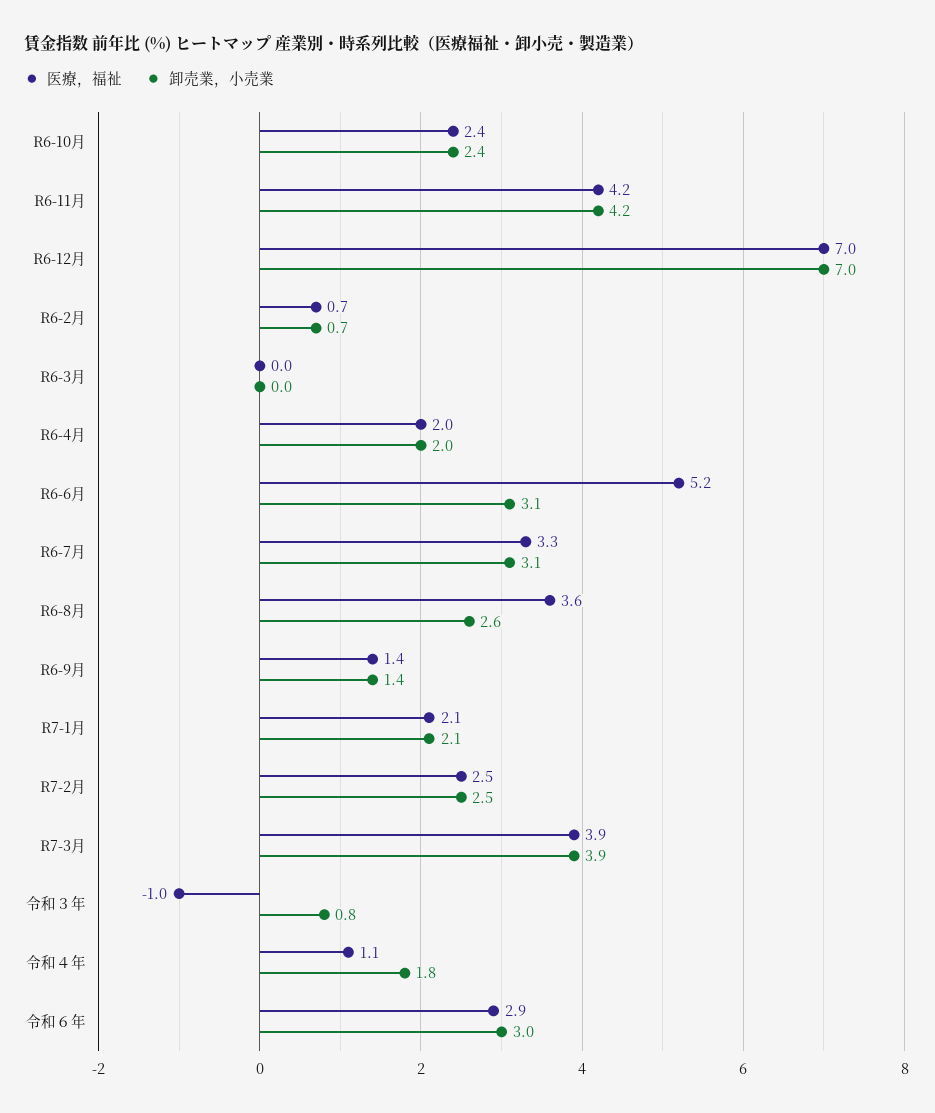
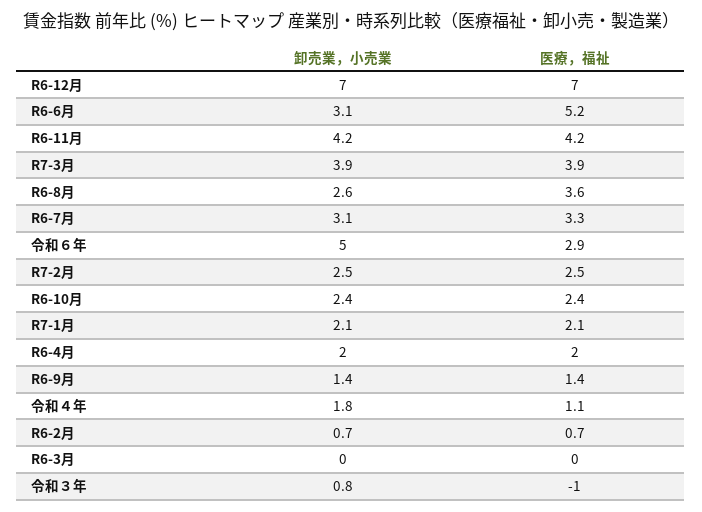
  {
    "医療，福祉": {
      "R6-10月": 2.4,
      "R6-11月": 4.2,
      "R6-12月": 7,
      "R6-2月": 0.7,
      "R6-3月": 0,
      "R6-4月": 2,
      "R6-6月": 5.2,
      "R6-7月": 3.3,
      "R6-8月": 3.6,
      "R6-9月": 1.4,
      "R7-1月": 2.1,
      "R7-2月": 2.5,
      "R7-3月": 3.9,
      "令和３年": -1,
      "令和４年": 1.1,
      "令和６年": 2.9
    },
    "卸売業，小売業": {
      "R6-10月": 2.4,
      "R6-11月": 4.2,
      "R6-12月": 7,
      "R6-2月": 0.7,
      "R6-3月": 0,
      "R6-4月": 2,
      "R6-6月": 3.1,
      "R6-7月": 3.1,
      "R6-8月": 2.6,
      "R6-9月": 1.4,
      "R7-1月": 2.1,
      "R7-2月": 2.5,
      "R7-3月": 3.9,
      "令和３年": 0.8,
      "令和４年": 1.8,
-     "令和６年": 3
+     "令和６年": 5
    }
  }

